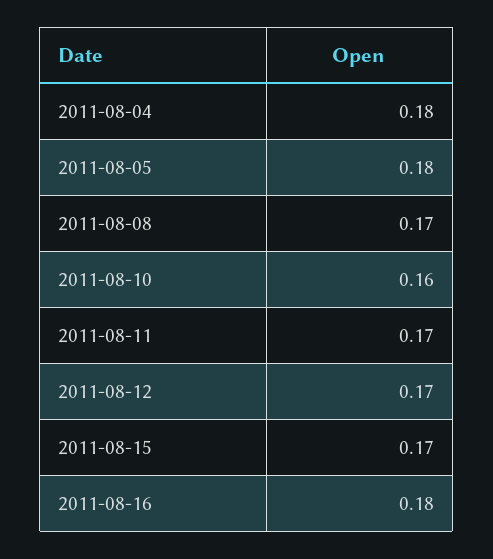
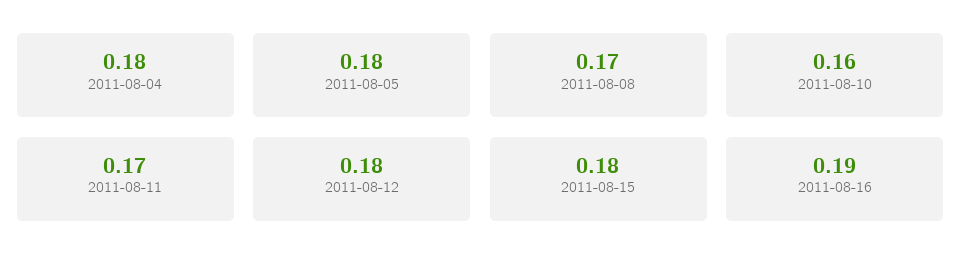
  {
    "2011-08-04": 0.18,
    "2011-08-05": 0.18,
    "2011-08-08": 0.17,
    "2011-08-10": 0.16,
    "2011-08-11": 0.17,
-   "2011-08-12": 0.17,
+   "2011-08-12": 0.18,
-   "2011-08-15": 0.17,
+   "2011-08-15": 0.18,
-   "2011-08-16": 0.18
+   "2011-08-16": 0.19
  }

